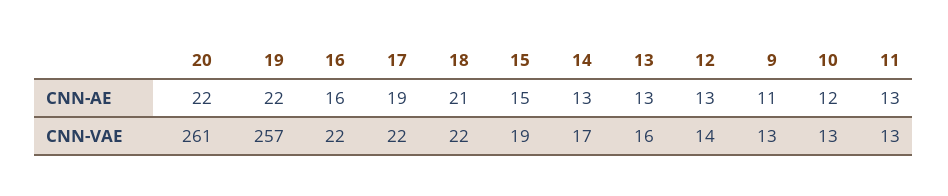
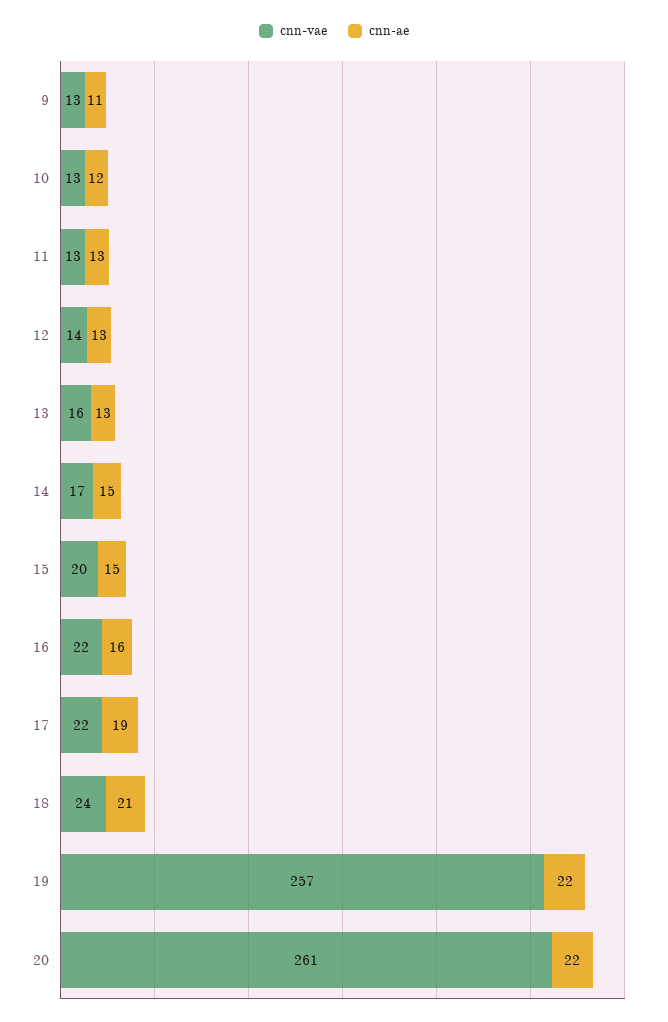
  {
    "CNN-AE": {
      "20": 22,
      "19": 22,
      "16": 16,
      "17": 19,
      "18": 21,
      "15": 15,
-     "14": 13,
+     "14": 15,
      "13": 13,
      "12": 13,
      "9": 11,
      "10": 12,
      "11": 13
    },
    "CNN-VAE": {
      "20": 261,
      "19": 257,
      "16": 22,
      "17": 22,
-     "18": 22,
+     "18": 24,
-     "15": 19,
+     "15": 20,
      "14": 17,
      "13": 16,
      "12": 14,
      "9": 13,
      "10": 13,
      "11": 13
    }
  }

